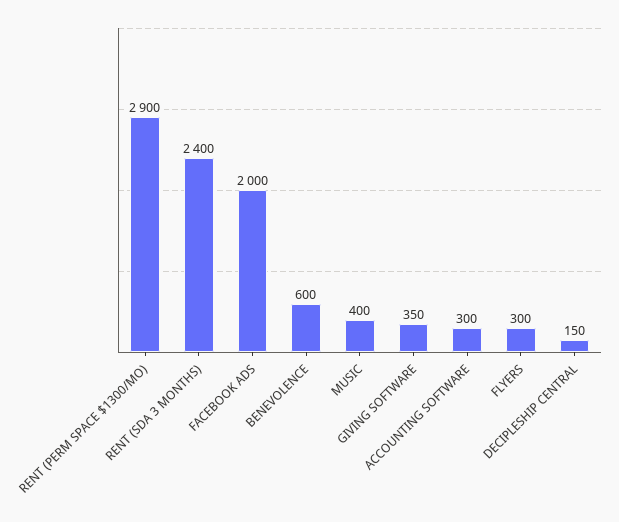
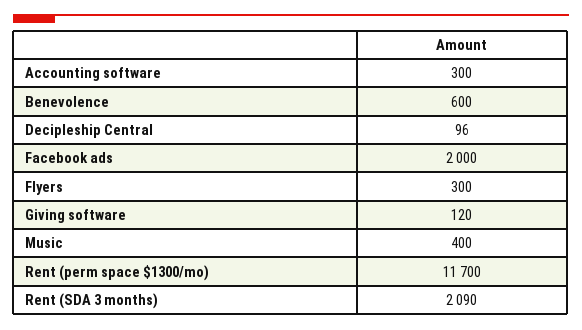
  {
-   "RENT (PERM SPACE $1300/MO)": 2900,
+   "RENT (PERM SPACE $1300/MO)": 11700,
-   "RENT (SDA 3 MONTHS)": 2400,
+   "RENT (SDA 3 MONTHS)": 2090,
    "FACEBOOK ADS": 2000,
    "BENEVOLENCE": 600,
    "MUSIC": 400,
-   "GIVING SOFTWARE": 350,
+   "GIVING SOFTWARE": 120,
    "ACCOUNTING SOFTWARE": 300,
    "FLYERS": 300,
-   "DECIPLESHIP CENTRAL": 150
+   "DECIPLESHIP CENTRAL": 96
  }

